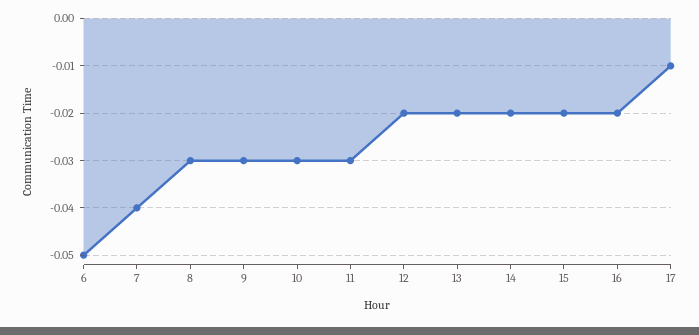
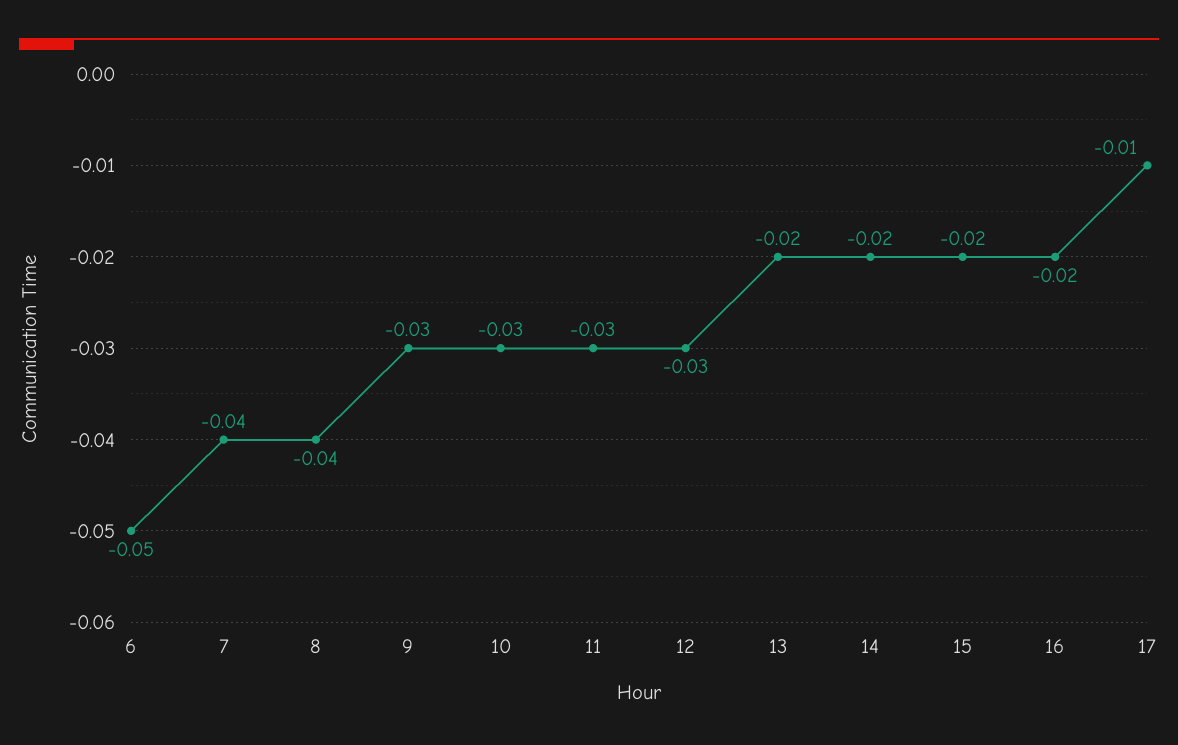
  {
    "6": -0.05,
    "7": -0.04,
-   "8": -0.03,
+   "8": -0.04,
    "9": -0.03,
    "10": -0.03,
    "11": -0.03,
-   "12": -0.02,
+   "12": -0.03,
    "13": -0.02,
    "14": -0.02,
    "15": -0.02,
    "16": -0.02,
    "17": -0.01
  }

